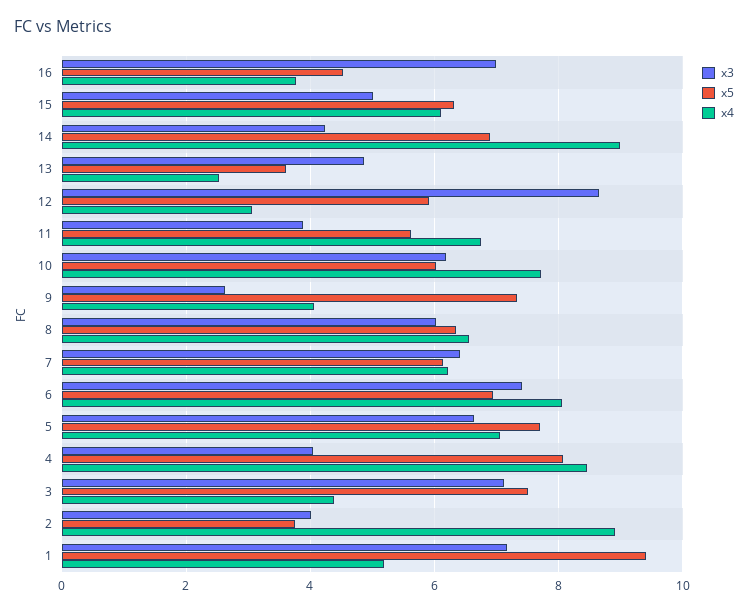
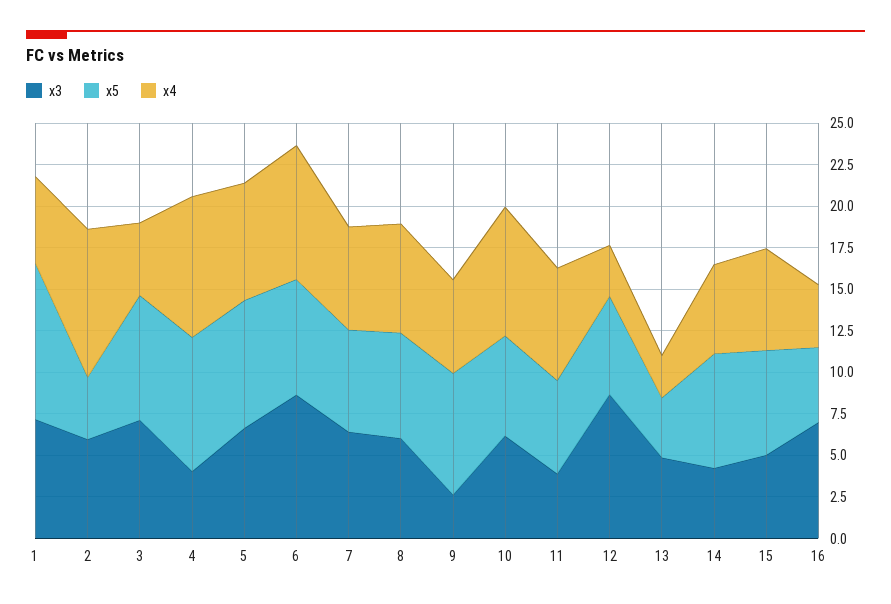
  {
    "x3": {
      "16": 7,
      "15": 5,
      "14": 4.2,
      "13": 4.8,
      "12": 8.6,
      "11": 3.8,
      "10": 6.2,
      "9": 2.6,
      "8": 6,
      "7": 6.4,
-     "6": 7.4,
+     "6": 8.5,
      "5": 6.6,
      "4": 4,
      "3": 7.2,
-     "2": 4,
+     "2": 6,
      "1": 7.2
    },
    "x5": {
      "16": 4.6,
      "15": 6.4,
      "14": 6.8,
      "13": 3.6,
      "12": 6,
      "11": 5.6,
      "10": 6,
      "9": 7.4,
      "8": 6.4,
      "7": 6.2,
      "6": 7,
      "5": 7.6,
      "4": 8,
      "3": 7.6,
      "2": 3.8,
      "1": 9.4
    },
    "x4": {
      "16": 3.8,
      "15": 6.2,
-     "14": 9,
+     "14": 5.5,
      "13": 2.6,
      "12": 3,
      "11": 6.8,
      "10": 7.8,
-     "9": 4,
+     "9": 5.5,
      "8": 6.6,
      "7": 6.2,
      "6": 8,
      "5": 7,
      "4": 8.4,
      "3": 4.4,
      "2": 8.8,
      "1": 5.2
    }
  }

